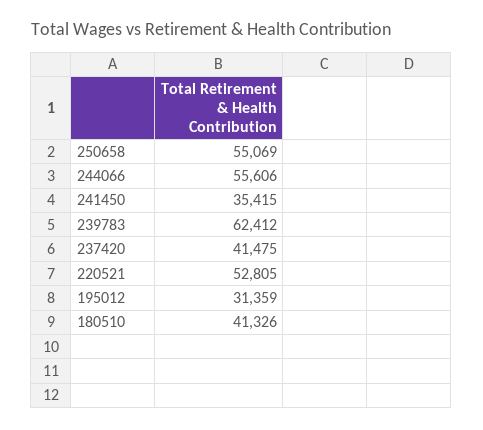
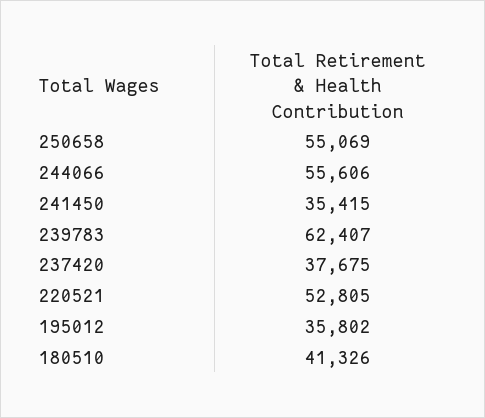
  {
    "250658": 55069,
    "244066": 55606,
    "241450": 35415,
-   "239783": 62412,
+   "239783": 62407,
-   "237420": 41475,
+   "237420": 37675,
    "220521": 52805,
-   "195012": 31359,
+   "195012": 35802,
    "180510": 41326
  }

